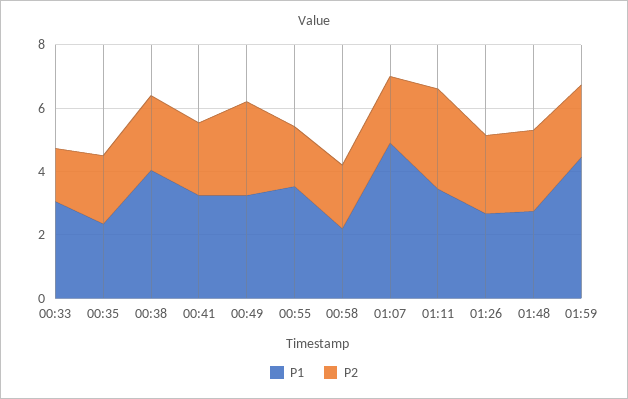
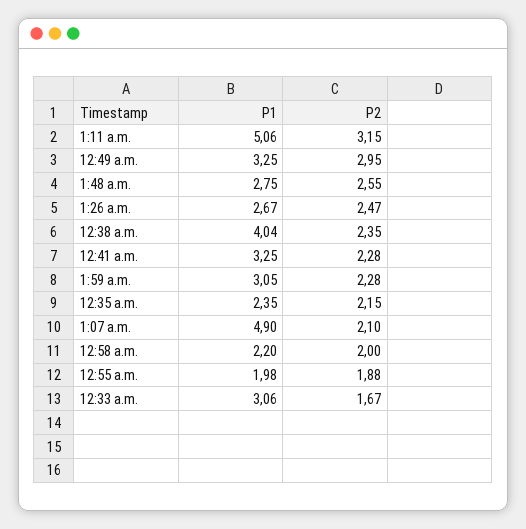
  {
    "P1": {
      "00:33": 3.06,
      "00:35": 2.35,
      "00:38": 4.04,
      "00:41": 3.25,
      "00:49": 3.25,
-     "00:55": 3.5,
+     "00:55": 1.98,
      "00:58": 2.2,
      "01:07": 4.9,
-     "01:11": 3.5,
+     "01:11": 5.06,
      "01:26": 2.67,
      "01:48": 2.75,
-     "01:59": 4.5
+     "01:59": 3.05
    },
    "P2": {
      "00:33": 1.67,
      "00:35": 2.15,
      "00:38": 2.35,
      "00:41": 2.28,
      "00:49": 2.95,
      "00:55": 1.88,
      "00:58": 2,
      "01:07": 2.1,
      "01:11": 3.15,
      "01:26": 2.47,
      "01:48": 2.55,
      "01:59": 2.28
    }
  }

